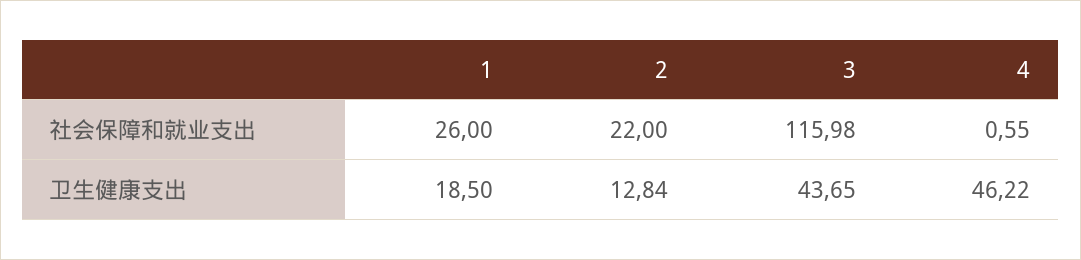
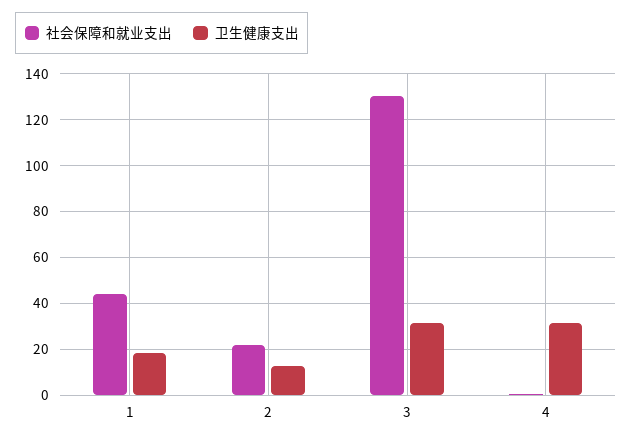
  {
    "社会保障和就业支出": {
-     "1": 26,
+     "1": 45,
      "2": 22,
-     "3": 115.98,
+     "3": 130,
      "4": 0.55
    },
    "卫生健康支出": {
      "1": 18.5,
      "2": 12.84,
-     "3": 43.65,
+     "3": 30,
-     "4": 46.22
+     "4": 30
    }
  }

